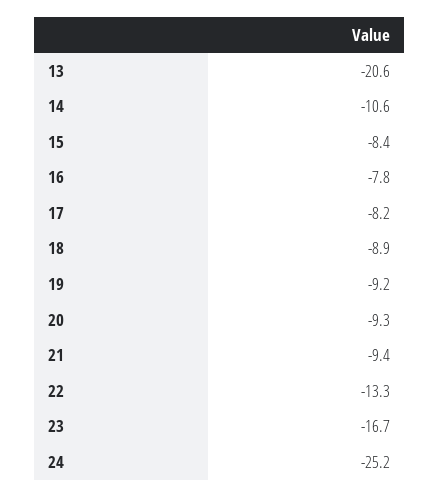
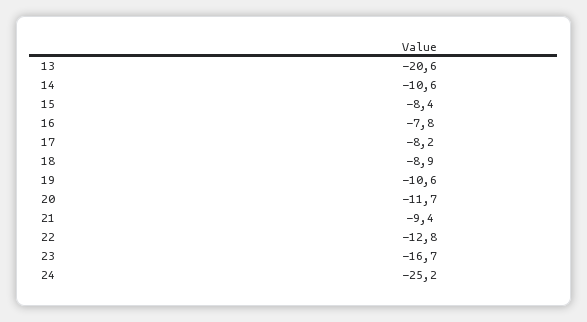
  {
    "13": -20.6,
    "14": -10.6,
    "15": -8.4,
    "16": -7.8,
    "17": -8.2,
    "18": -8.9,
-   "19": -9.2,
+   "19": -10.6,
-   "20": -9.3,
+   "20": -11.7,
    "21": -9.4,
-   "22": -13.3,
+   "22": -12.8,
    "23": -16.7,
    "24": -25.2
  }

